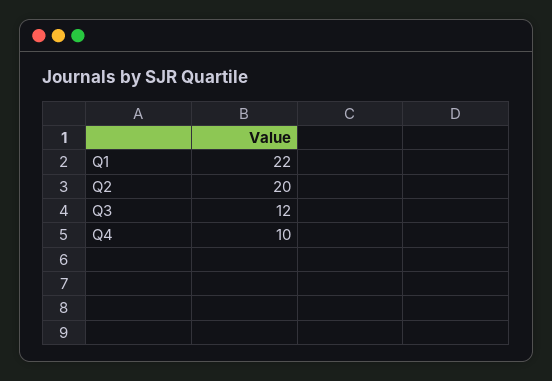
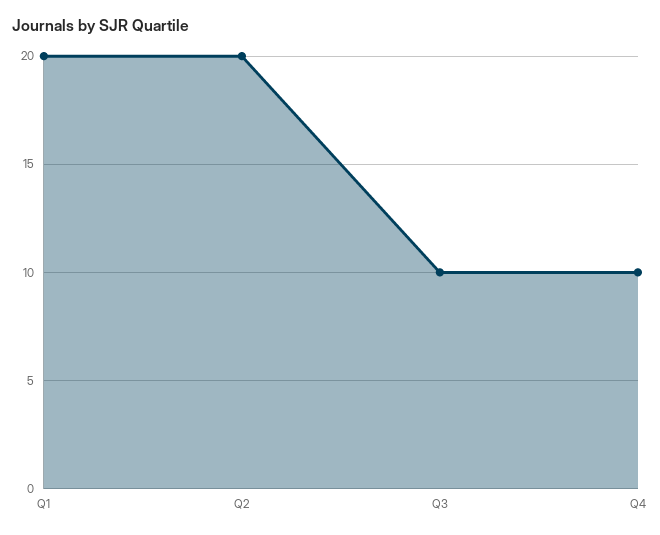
  {
-   "Q1": 22,
+   "Q1": 20,
    "Q2": 20,
-   "Q3": 12,
+   "Q3": 10,
    "Q4": 10
  }

